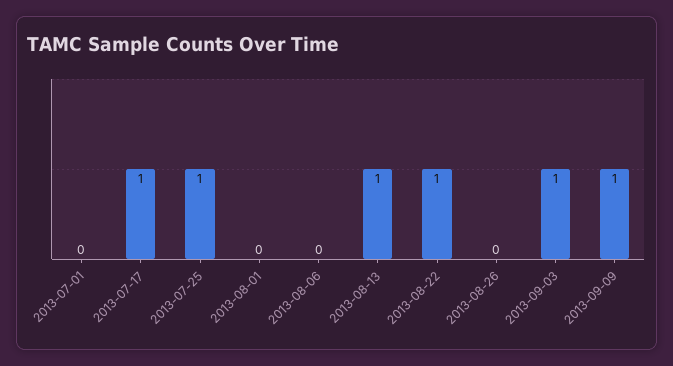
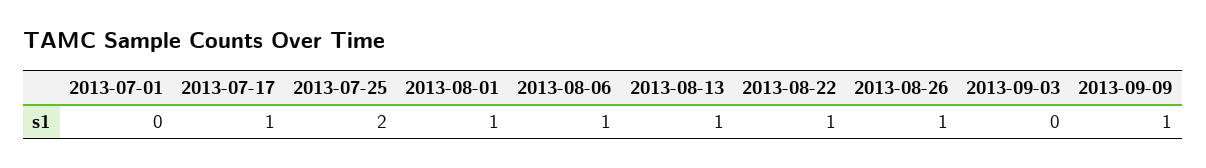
  {
    "2013-07-01": 0,
    "2013-07-17": 1,
-   "2013-07-25": 1,
+   "2013-07-25": 2,
-   "2013-08-01": 0,
+   "2013-08-01": 1,
-   "2013-08-06": 0,
+   "2013-08-06": 1,
    "2013-08-13": 1,
    "2013-08-22": 1,
-   "2013-08-26": 0,
+   "2013-08-26": 1,
-   "2013-09-03": 1,
+   "2013-09-03": 0,
    "2013-09-09": 1
  }

